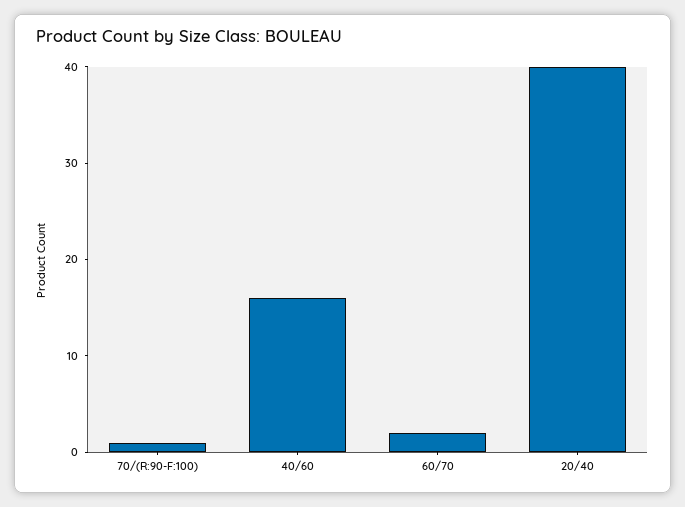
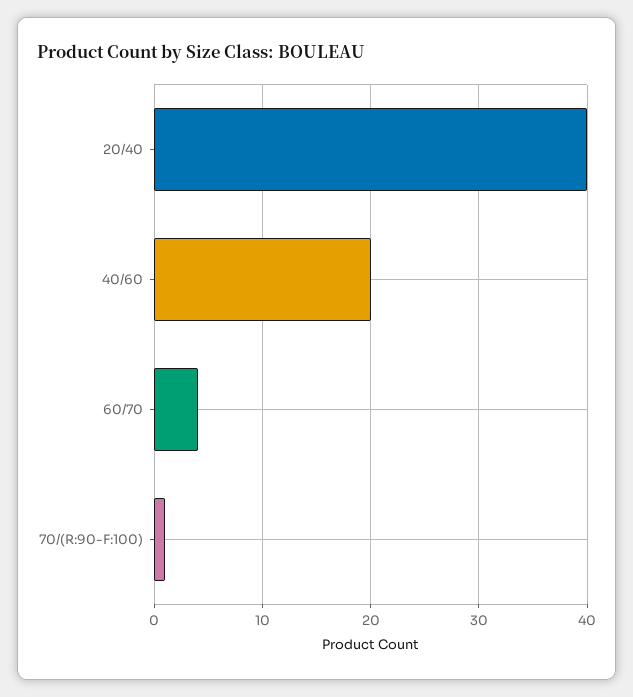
  {
    "70/(R:90-F:100)": 1,
-   "40/60": 16,
+   "40/60": 20,
-   "60/70": 2,
+   "60/70": 4,
    "20/40": 40
  }

